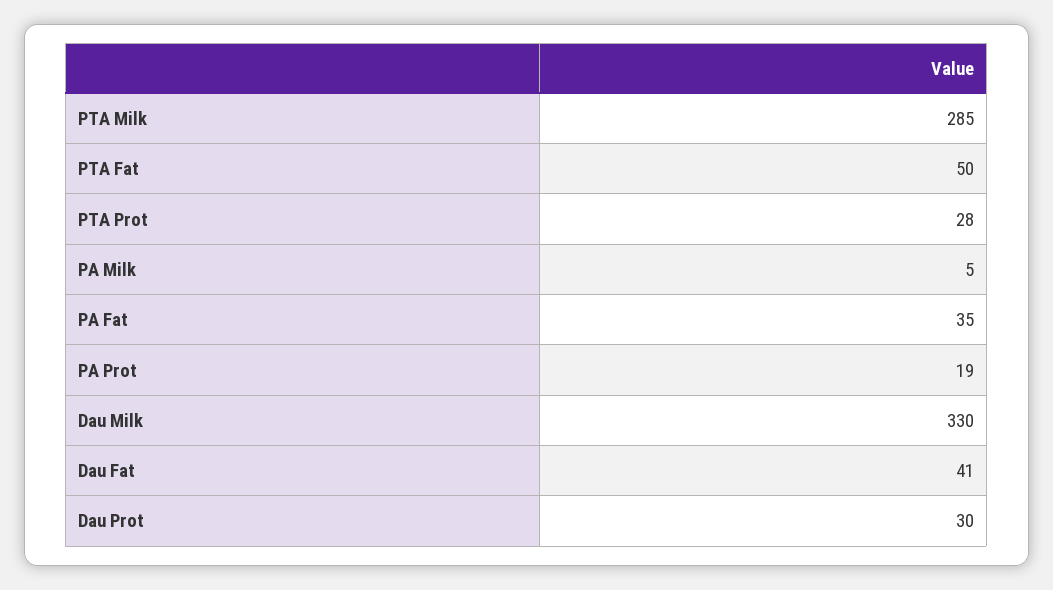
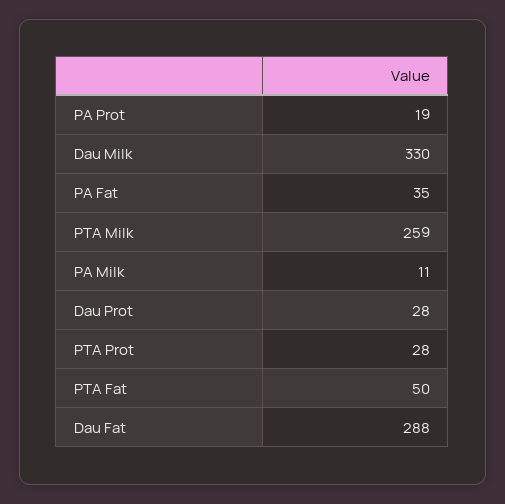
  {
-   "PTA Milk": 285,
+   "PTA Milk": 259,
    "PTA Fat": 50,
    "PTA Prot": 28,
-   "PA Milk": 5,
+   "PA Milk": 11,
    "PA Fat": 35,
    "PA Prot": 19,
    "Dau Milk": 330,
-   "Dau Fat": 41,
+   "Dau Fat": 288,
-   "Dau Prot": 30
+   "Dau Prot": 28
  }

